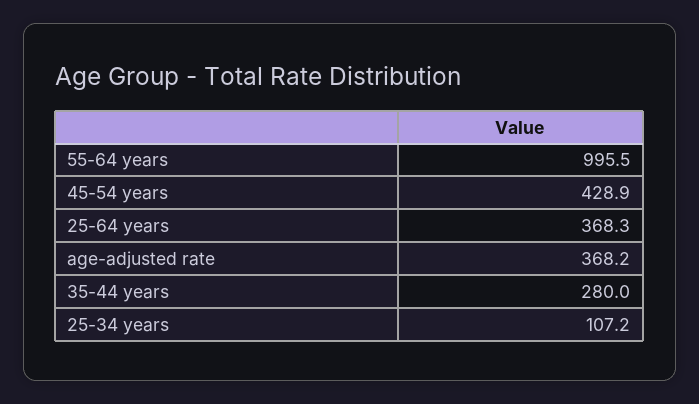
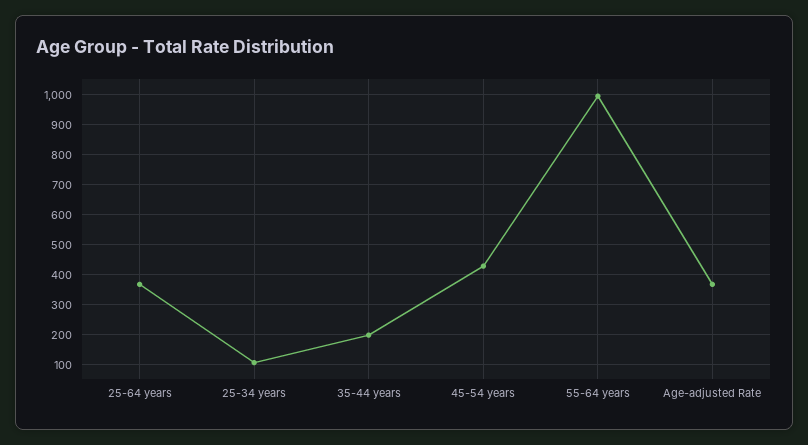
  {
    "55-64 years": 995.5,
    "45-54 years": 428.9,
    "25-64 years": 368.3,
    "age-adjusted rate": 368.2,
-   "35-44 years": 280,
+   "35-44 years": 200,
    "25-34 years": 107.2
  }

